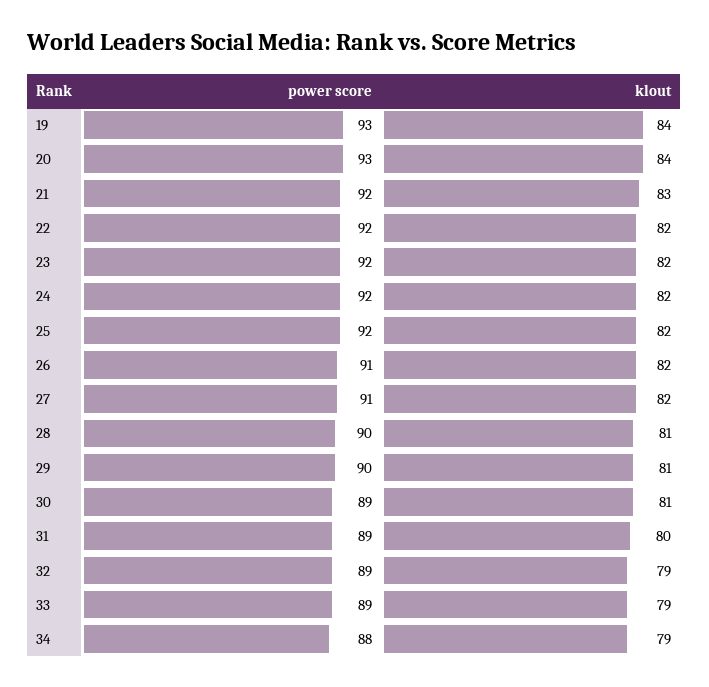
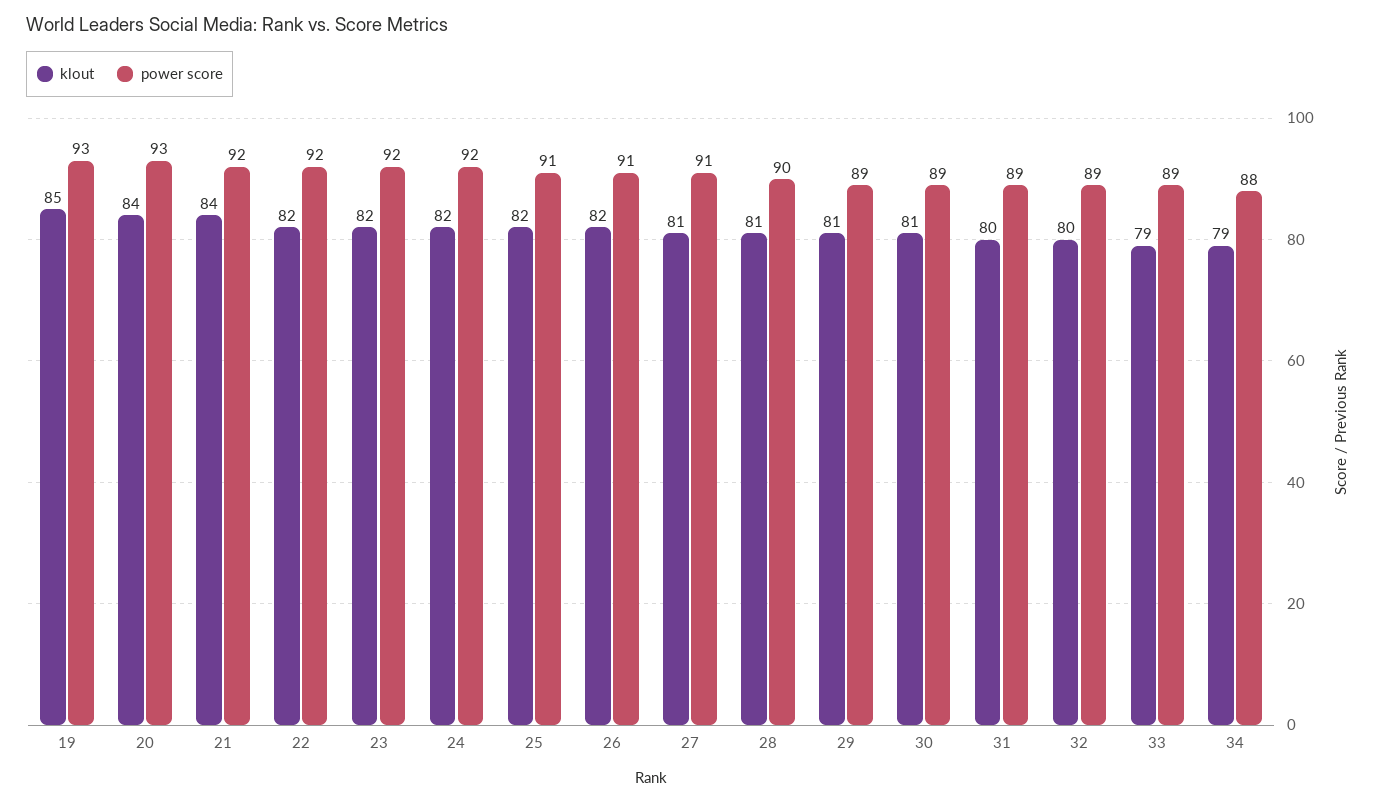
  {
    "power score": {
      "19": 93,
      "20": 93,
      "21": 92,
      "22": 92,
      "23": 92,
      "24": 92,
-     "25": 92,
+     "25": 91,
      "26": 91,
      "27": 91,
      "28": 90,
-     "29": 90,
+     "29": 89,
      "30": 89,
      "31": 89,
      "32": 89,
      "33": 89,
      "34": 88
    },
    "klout": {
-     "19": 84,
+     "19": 85,
      "20": 84,
-     "21": 83,
+     "21": 84,
      "22": 82,
      "23": 82,
      "24": 82,
      "25": 82,
      "26": 82,
-     "27": 82,
+     "27": 81,
      "28": 81,
      "29": 81,
      "30": 81,
      "31": 80,
-     "32": 79,
+     "32": 80,
      "33": 79,
      "34": 79
    }
  }

